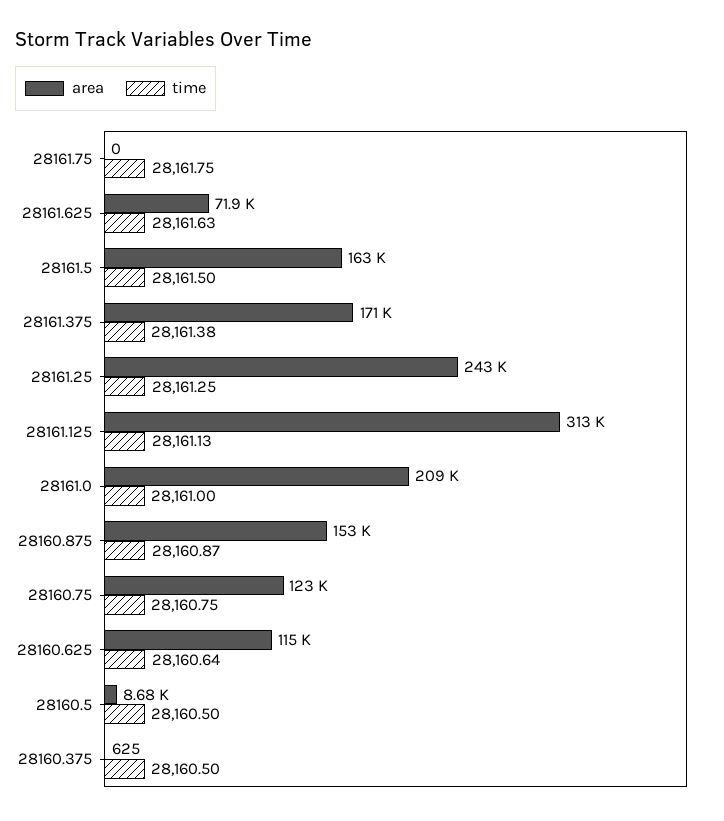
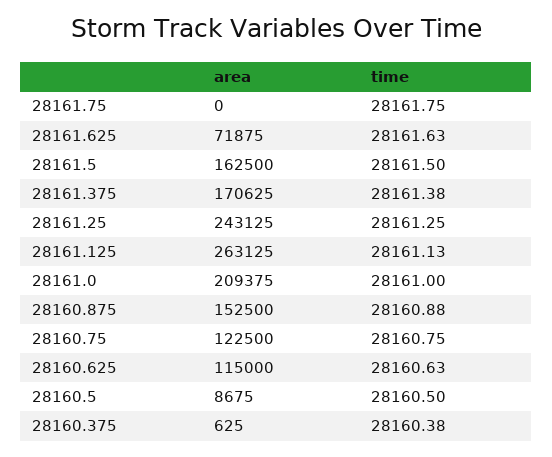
  {
    "area": {
      "28161.75": 0,
      "28161.625": 71875,
      "28161.5": 162500,
      "28161.375": 170625,
      "28161.25": 243125,
-     "28161.125": 313000,
+     "28161.125": 263125,
      "28161.0": 209375,
      "28160.875": 152500,
      "28160.75": 122500,
      "28160.625": 115000,
      "28160.5": 8675,
      "28160.375": 625
    },
    "time": {
      "28161.75": 28161.75,
      "28161.625": 28161.63,
      "28161.5": 28161.5,
      "28161.375": 28161.38,
      "28161.25": 28161.25,
      "28161.125": 28161.13,
      "28161.0": 28161,
-     "28160.875": 28160.87,
+     "28160.875": 28160.88,
      "28160.75": 28160.75,
-     "28160.625": 28160.64,
+     "28160.625": 28160.63,
      "28160.5": 28160.5,
-     "28160.375": 28160.5
+     "28160.375": 28160.38
    }
  }

